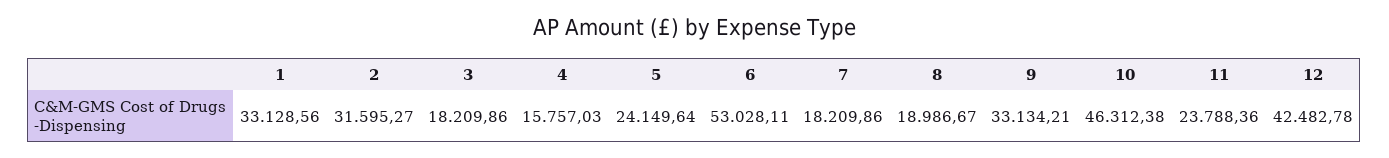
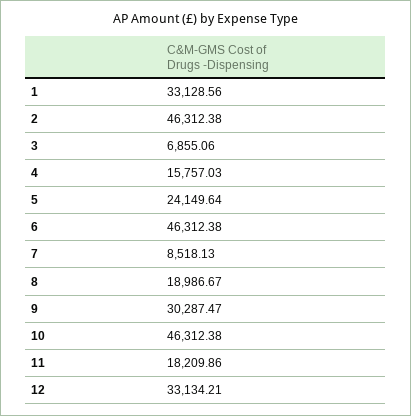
  {
    "1": 33128.56,
-   "2": 31595.27,
+   "2": 46312.38,
-   "3": 18209.86,
+   "3": 6855.06,
    "4": 15757.03,
    "5": 24149.64,
-   "6": 53028.11,
+   "6": 46312.38,
-   "7": 18209.86,
+   "7": 8518.13,
    "8": 18986.67,
-   "9": 33134.21,
+   "9": 30287.47,
    "10": 46312.38,
-   "11": 23788.36,
+   "11": 18209.86,
-   "12": 42482.78
+   "12": 33134.21
  }

